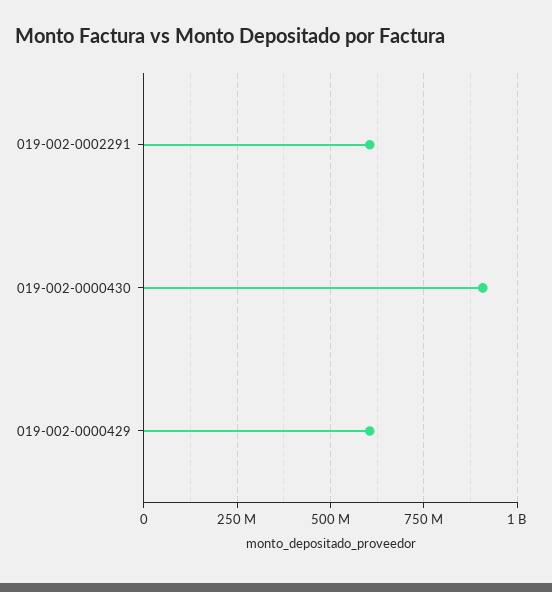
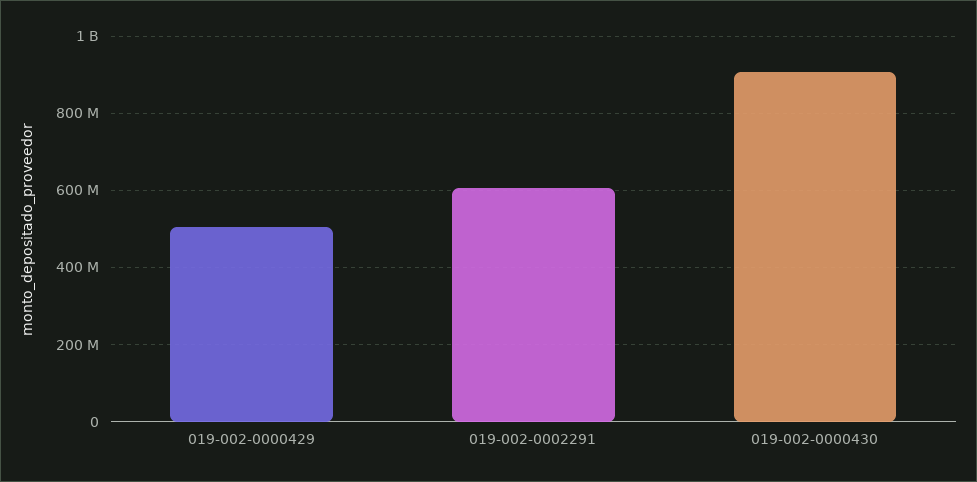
  {
    "019-002-0002291": 600000000,
    "019-002-0000430": 900000000,
-   "019-002-0000429": 600000000
+   "019-002-0000429": 500000000
  }

